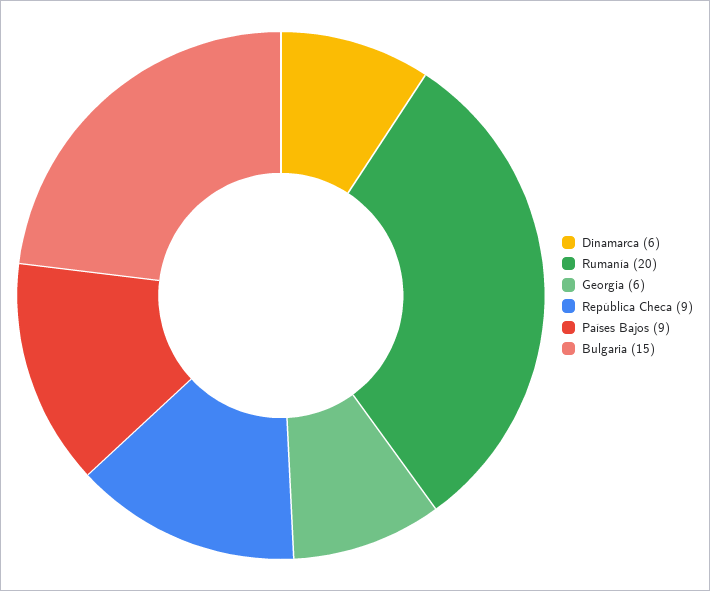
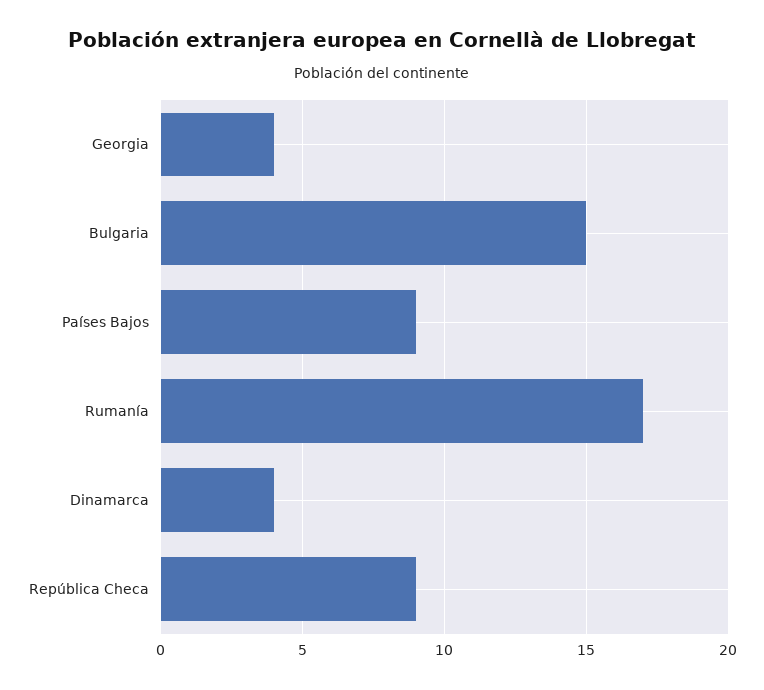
  {
-   "Dinamarca": 6,
+   "Dinamarca": 4,
-   "Rumanía": 20,
+   "Rumanía": 17,
-   "Georgia": 6,
+   "Georgia": 4,
    "República Checa": 9,
    "Países Bajos": 9,
    "Bulgaria": 15
  }

